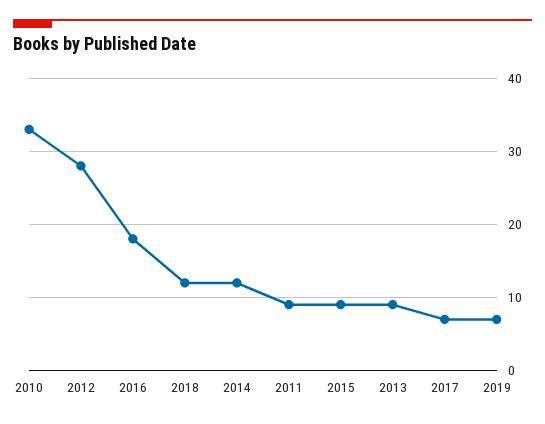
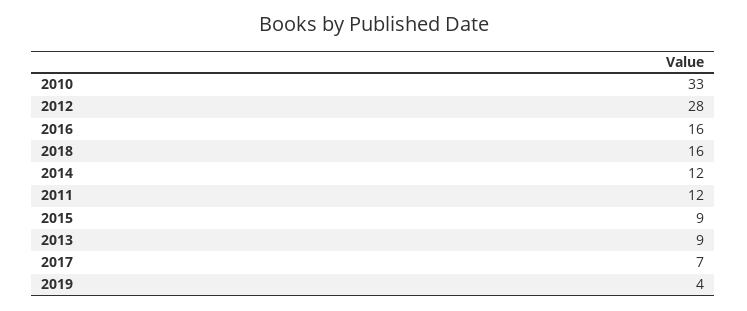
  {
    "2010": 33,
    "2012": 28,
-   "2016": 18,
+   "2016": 16,
-   "2018": 12,
+   "2018": 16,
    "2014": 12,
-   "2011": 9,
+   "2011": 12,
    "2015": 9,
    "2013": 9,
    "2017": 7,
-   "2019": 7
+   "2019": 4
  }

